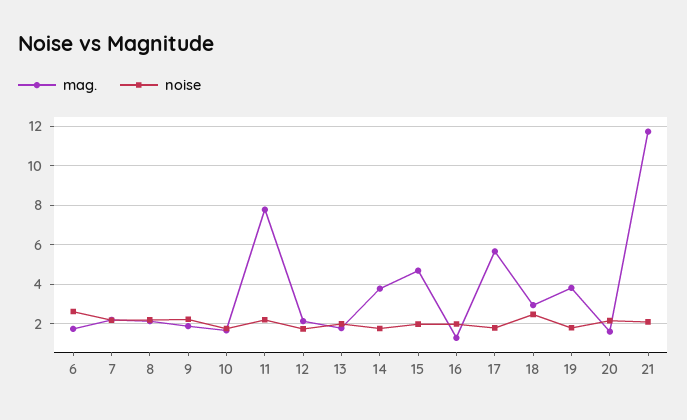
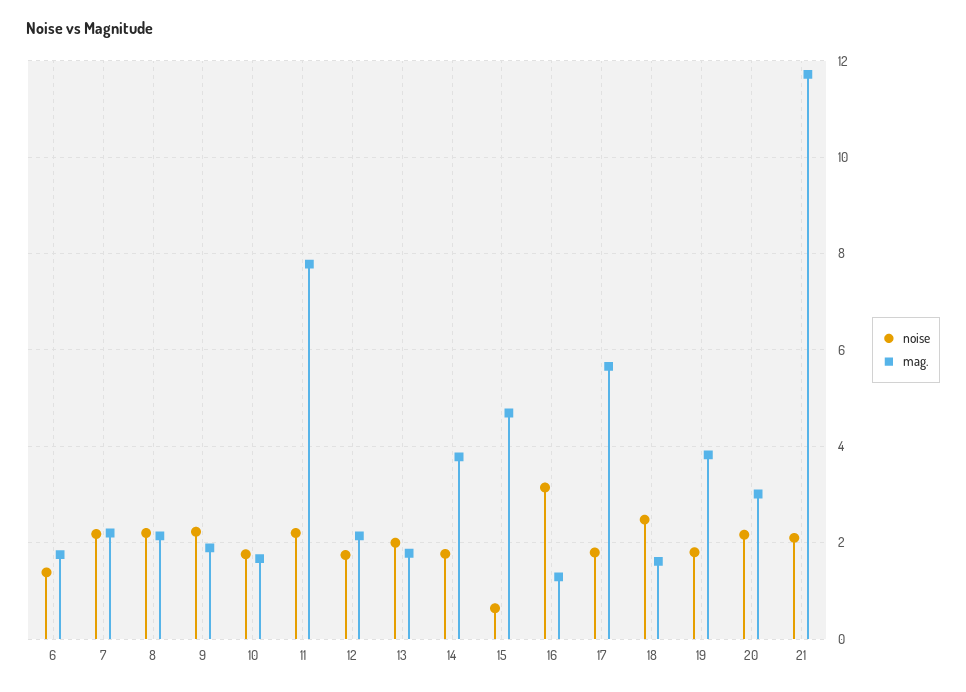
  {
    "mag.": {
      "6": 1.8,
      "7": 2.2,
      "8": 2.2,
      "9": 1.8,
      "10": 1.6,
      "11": 7.8,
      "12": 2.2,
      "13": 1.8,
      "14": 3.8,
      "15": 4.6,
      "16": 1.2,
      "17": 5.6,
-     "18": 3,
+     "18": 1.6,
      "19": 3.8,
-     "20": 1.5,
+     "20": 3,
      "21": 11.8
    },
    "noise": {
-     "6": 2.5,
+     "6": 1.4,
      "7": 2.2,
      "8": 2.2,
      "9": 2.2,
      "10": 1.8,
      "11": 2.2,
      "12": 1.8,
      "13": 2,
      "14": 1.8,
-     "15": 2,
+     "15": 0.6,
-     "16": 2,
+     "16": 3.2,
      "17": 1.8,
      "18": 2.4,
      "19": 1.8,
      "20": 2.2,
      "21": 2
    }
  }

